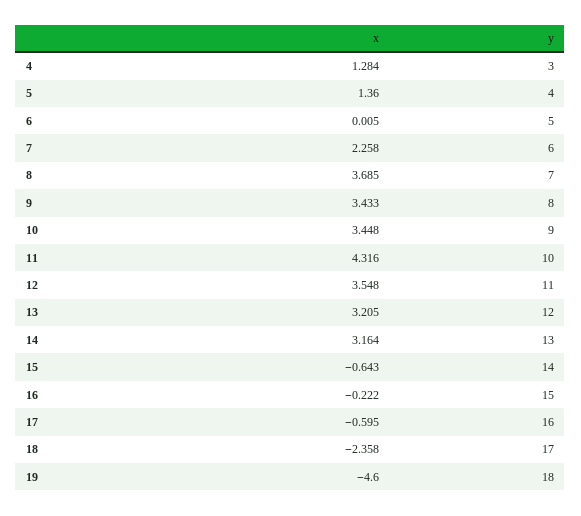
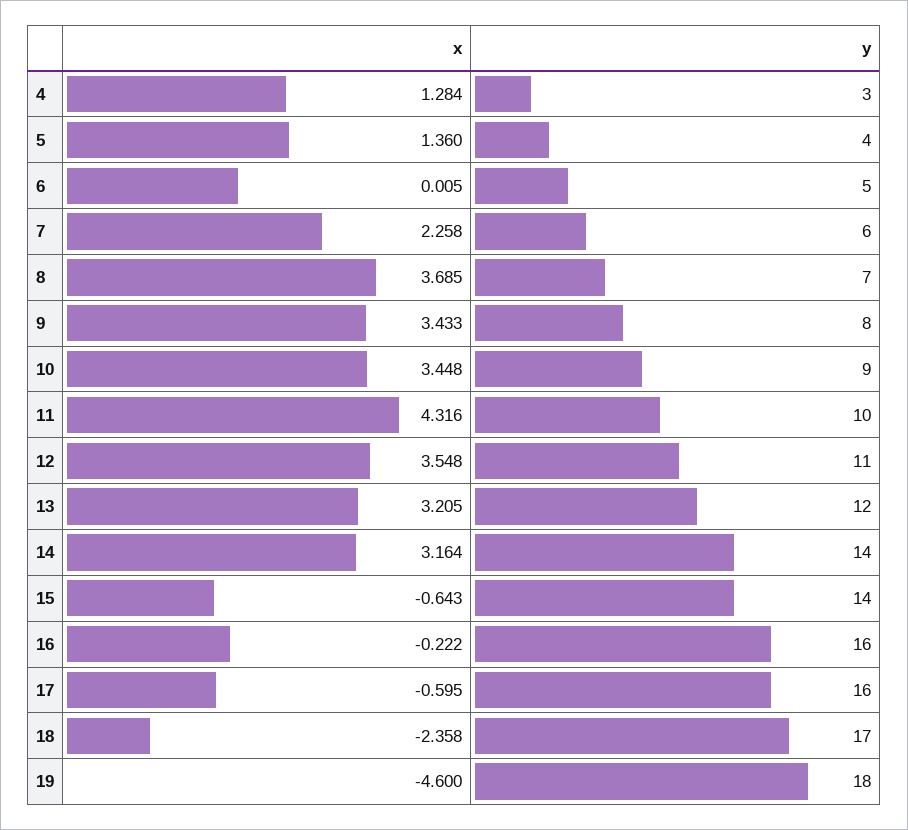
  {
    "x": {
      "4": 1.284,
      "5": 1.36,
      "6": 0.005,
      "7": 2.258,
      "8": 3.685,
      "9": 3.433,
      "10": 3.448,
      "11": 4.316,
      "12": 3.548,
      "13": 3.205,
      "14": 3.164,
      "15": -0.643,
      "16": -0.222,
      "17": -0.595,
      "18": -2.358,
      "19": -4.6
    },
    "y": {
      "4": 3,
      "5": 4,
      "6": 5,
      "7": 6,
      "8": 7,
      "9": 8,
      "10": 9,
      "11": 10,
      "12": 11,
      "13": 12,
-     "14": 13,
+     "14": 14,
      "15": 14,
-     "16": 15,
+     "16": 16,
      "17": 16,
      "18": 17,
      "19": 18
    }
  }

